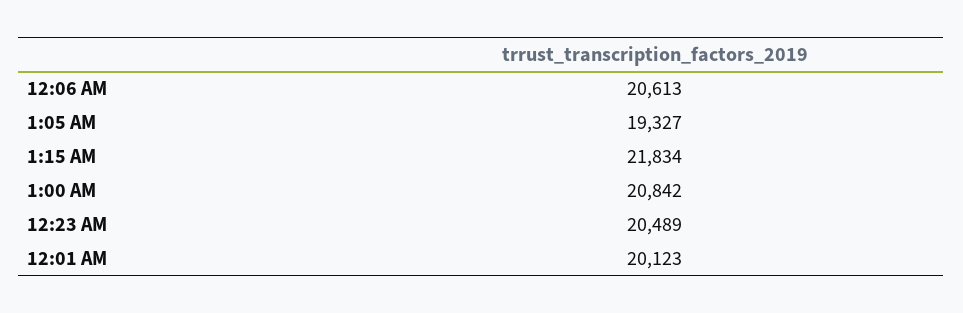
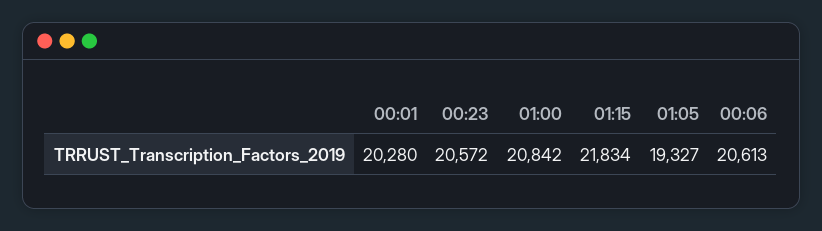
  {
    "12:06 AM": 20613,
    "1:05 AM": 19327,
    "1:15 AM": 21834,
    "1:00 AM": 20842,
-   "12:23 AM": 20489,
+   "12:23 AM": 20572,
-   "12:01 AM": 20123
+   "12:01 AM": 20280
  }

